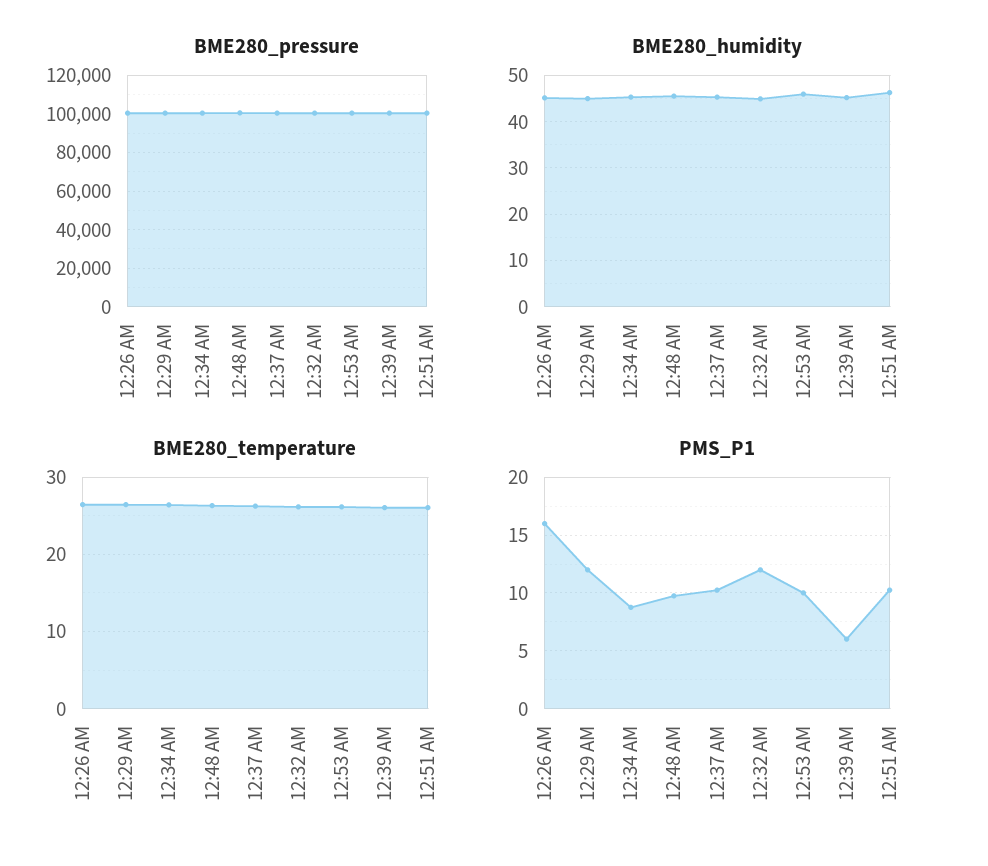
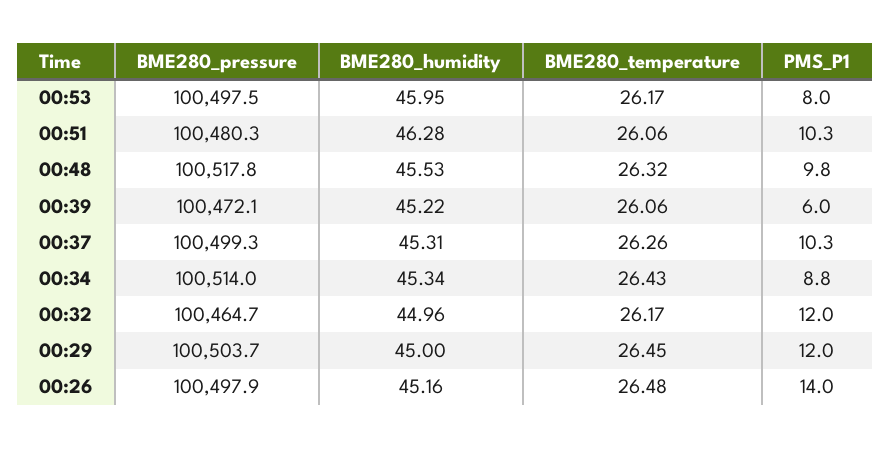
  {
    "BME280_pressure": {
      "12:26 AM": 100497.9,
      "12:29 AM": 100503.7,
      "12:34 AM": 100514,
      "12:48 AM": 100517.8,
      "12:37 AM": 100499.3,
      "12:32 AM": 100464.7,
      "12:53 AM": 100497.5,
      "12:39 AM": 100472.1,
      "12:51 AM": 100480.3
    },
    "BME280_humidity": {
      "12:26 AM": 45.16,
      "12:29 AM": 45,
      "12:34 AM": 45.34,
      "12:48 AM": 45.53,
      "12:37 AM": 45.31,
      "12:32 AM": 44.96,
      "12:53 AM": 45.95,
      "12:39 AM": 45.22,
      "12:51 AM": 46.28
    },
    "BME280_temperature": {
      "12:26 AM": 26.48,
      "12:29 AM": 26.45,
      "12:34 AM": 26.43,
      "12:48 AM": 26.32,
      "12:37 AM": 26.26,
      "12:32 AM": 26.17,
      "12:53 AM": 26.17,
      "12:39 AM": 26.06,
      "12:51 AM": 26.06
    },
    "PMS_P1": {
-     "12:26 AM": 16,
+     "12:26 AM": 14,
      "12:29 AM": 12,
      "12:34 AM": 8.8,
      "12:48 AM": 9.8,
      "12:37 AM": 10.3,
      "12:32 AM": 12,
-     "12:53 AM": 10,
+     "12:53 AM": 8,
      "12:39 AM": 6,
      "12:51 AM": 10.3
    }
  }

